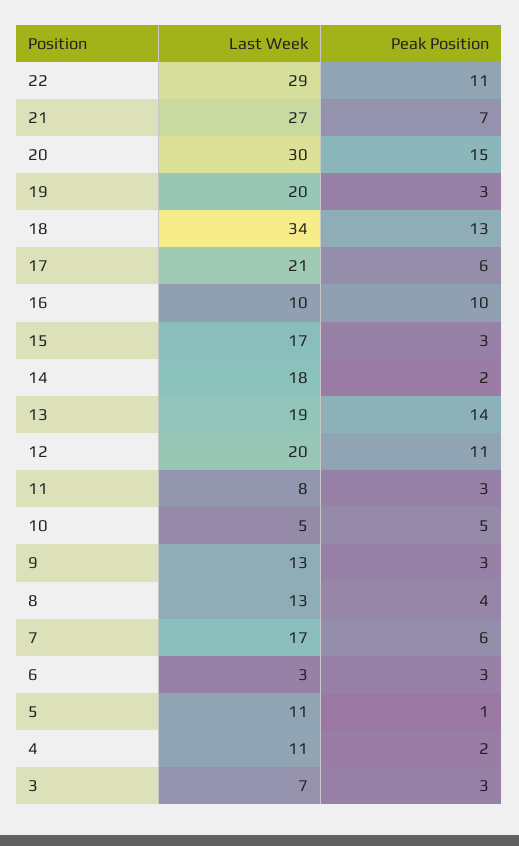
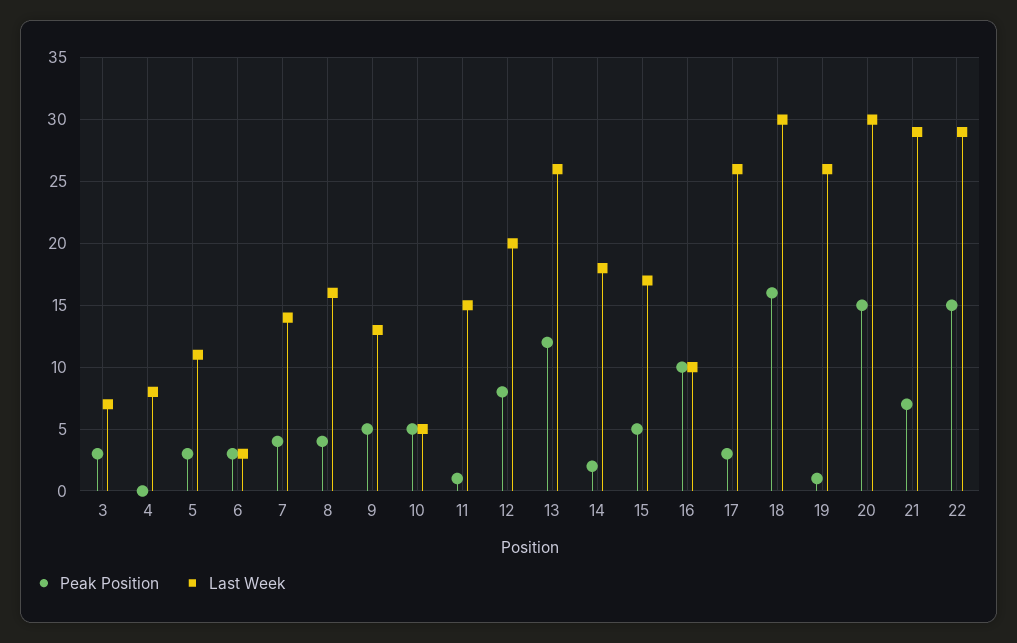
  {
    "Last Week": {
      "22": 29,
-     "21": 27,
+     "21": 29,
      "20": 30,
-     "19": 20,
+     "19": 26,
-     "18": 34,
+     "18": 30,
-     "17": 21,
+     "17": 26,
      "16": 10,
      "15": 17,
      "14": 18,
-     "13": 19,
+     "13": 26,
      "12": 20,
-     "11": 8,
+     "11": 15,
      "10": 5,
      "9": 13,
-     "8": 13,
+     "8": 16,
-     "7": 17,
+     "7": 14,
      "6": 3,
      "5": 11,
-     "4": 11,
+     "4": 8,
      "3": 7
    },
    "Peak Position": {
-     "22": 11,
+     "22": 15,
      "21": 7,
      "20": 15,
-     "19": 3,
+     "19": 1,
-     "18": 13,
+     "18": 16,
-     "17": 6,
+     "17": 3,
      "16": 10,
-     "15": 3,
+     "15": 5,
      "14": 2,
-     "13": 14,
+     "13": 12,
-     "12": 11,
+     "12": 8,
-     "11": 3,
+     "11": 1,
      "10": 5,
-     "9": 3,
+     "9": 5,
      "8": 4,
-     "7": 6,
+     "7": 4,
      "6": 3,
-     "5": 1,
+     "5": 3,
-     "4": 2,
+     "4": 0,
      "3": 3
    }
  }

